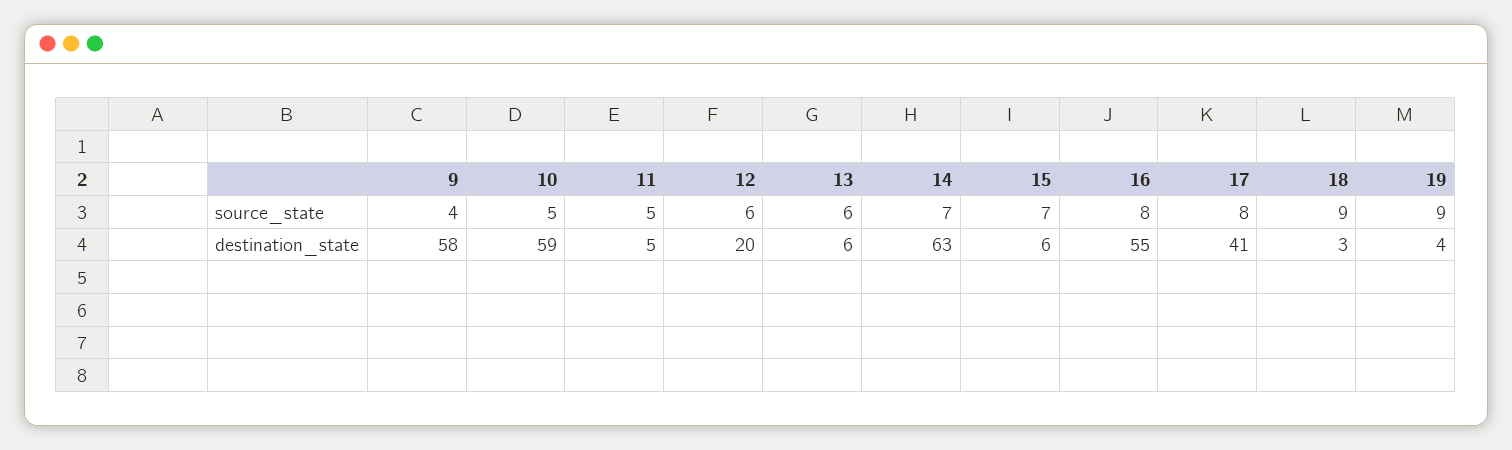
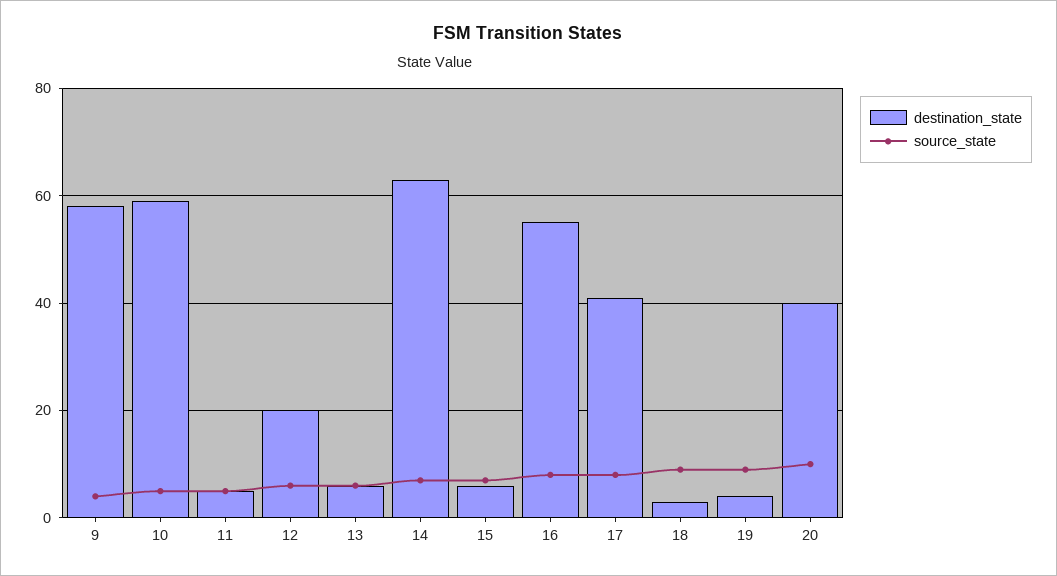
  {
    "source_state": {
      "9": 4,
      "10": 5,
      "11": 5,
      "12": 6,
      "13": 6,
      "14": 7,
      "15": 7,
      "16": 8,
      "17": 8,
      "18": 9,
-     "19": 9
+     "19": 9,
+     "20": 10
    },
    "destination_state": {
      "9": 58,
      "10": 59,
      "11": 5,
      "12": 20,
      "13": 6,
      "14": 63,
      "15": 6,
      "16": 55,
      "17": 41,
      "18": 3,
-     "19": 4
+     "19": 4,
+     "20": 40
    }
  }

